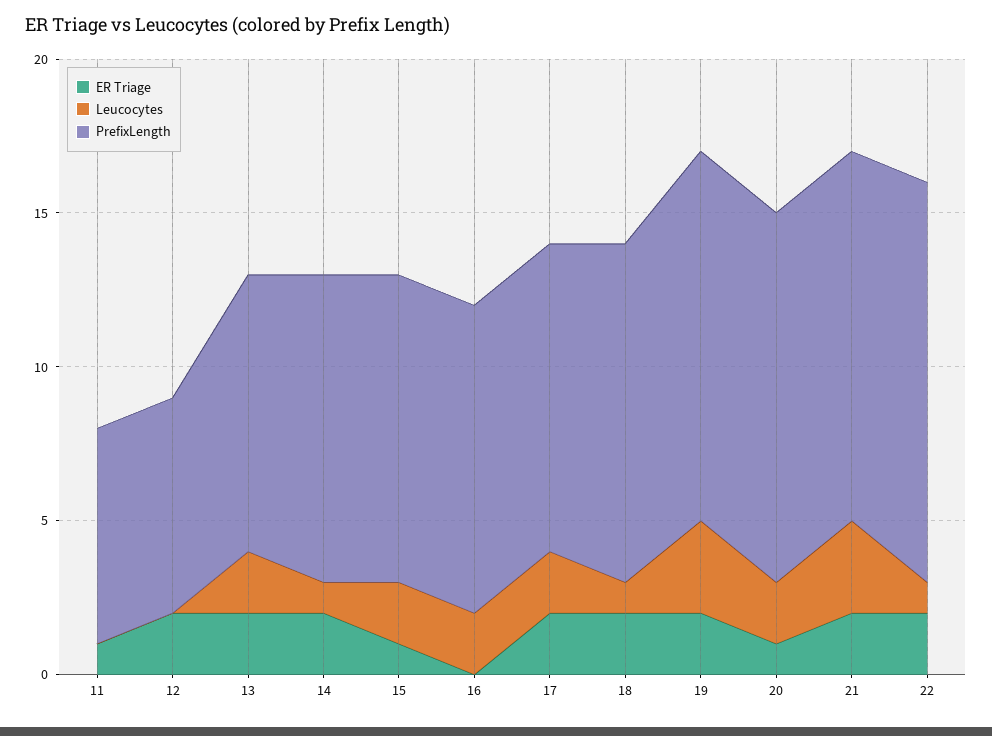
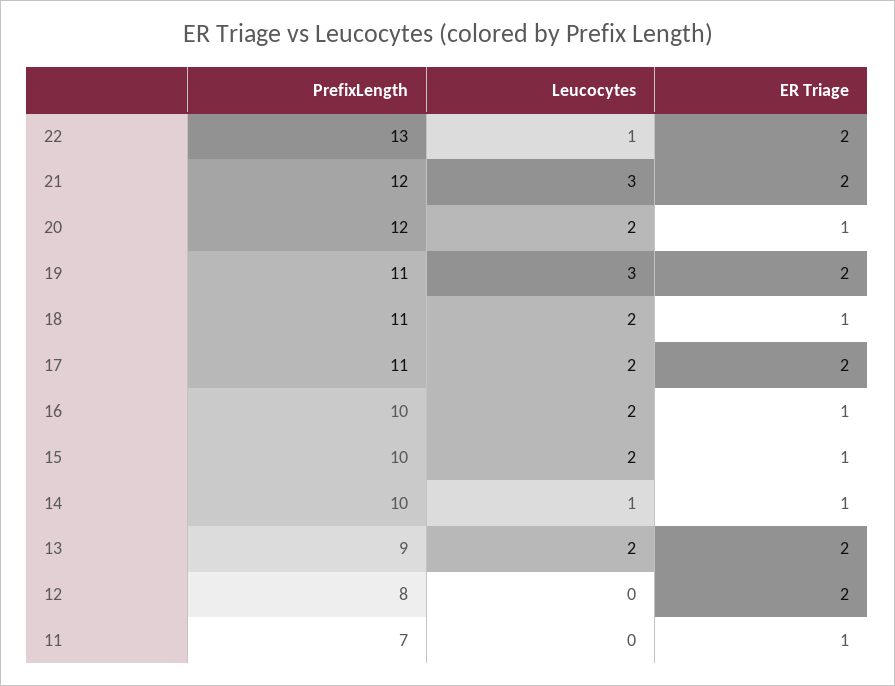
  {
    "ER Triage": {
      "11": 1,
      "12": 2,
      "13": 2,
-     "14": 2,
+     "14": 1,
      "15": 1,
-     "16": 0,
+     "16": 1,
      "17": 2,
-     "18": 2,
+     "18": 1,
      "19": 2,
      "20": 1,
      "21": 2,
      "22": 2
    },
    "Leucocytes": {
      "11": 0,
      "12": 0,
      "13": 2,
      "14": 1,
      "15": 2,
      "16": 2,
      "17": 2,
-     "18": 1,
+     "18": 2,
      "19": 3,
      "20": 2,
      "21": 3,
      "22": 1
    },
    "PrefixLength": {
      "11": 7,
-     "12": 7,
+     "12": 8,
      "13": 9,
      "14": 10,
      "15": 10,
      "16": 10,
-     "17": 10,
+     "17": 11,
      "18": 11,
-     "19": 12,
+     "19": 11,
      "20": 12,
      "21": 12,
      "22": 13
    }
  }

